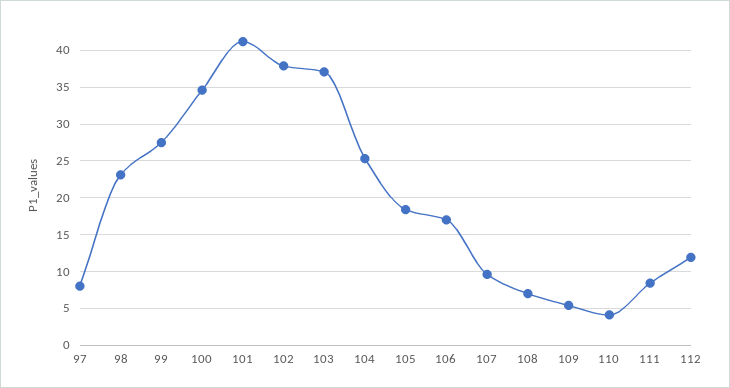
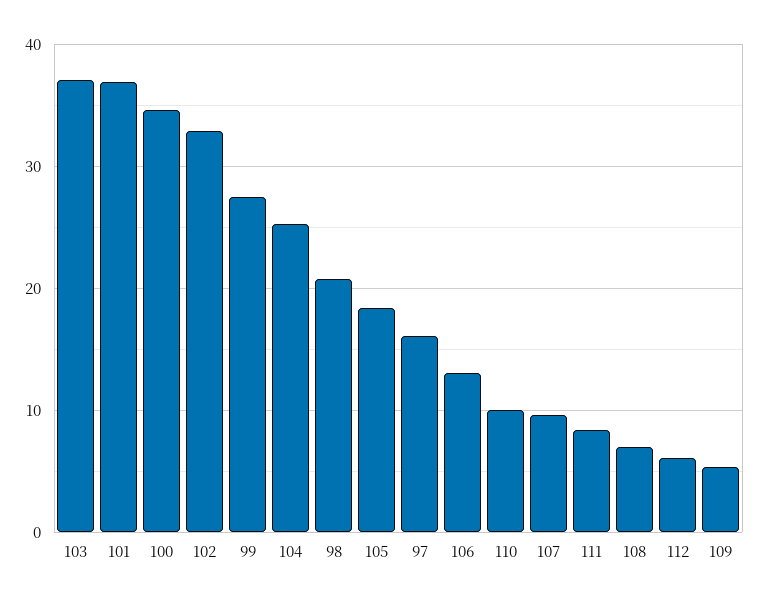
  {
-   "97": 8,
+   "97": 16,
-   "98": 23,
+   "98": 21,
    "99": 28,
    "100": 35,
-   "101": 41,
+   "101": 37,
-   "102": 38,
+   "102": 33,
    "103": 37,
    "104": 25,
    "105": 18,
-   "106": 17,
+   "106": 13,
    "107": 10,
    "108": 7,
    "109": 5,
-   "110": 4,
+   "110": 10,
    "111": 8,
-   "112": 12
+   "112": 6
  }

